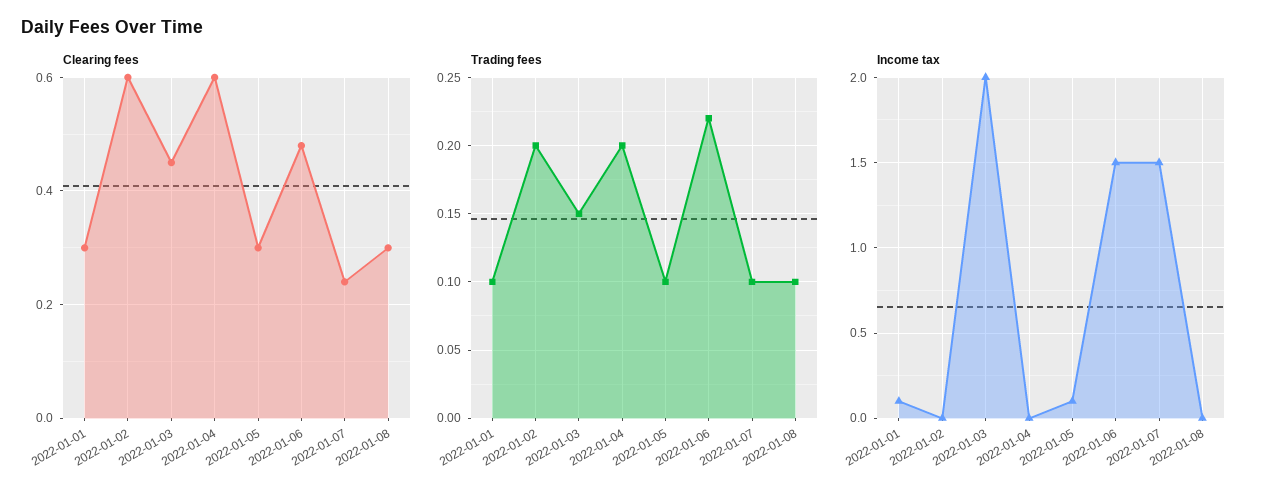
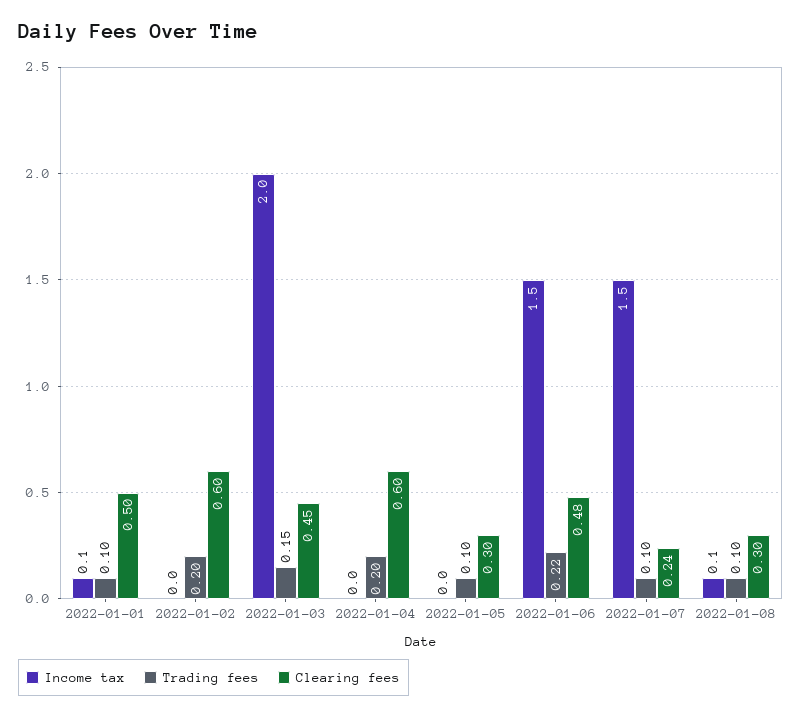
  {
    "Clearing fees": {
-     "2022-01-01": 0.3,
+     "2022-01-01": 0.5,
      "2022-01-02": 0.6,
      "2022-01-03": 0.45,
      "2022-01-04": 0.6,
      "2022-01-05": 0.3,
      "2022-01-06": 0.48,
      "2022-01-07": 0.24,
      "2022-01-08": 0.3
    },
    "Trading fees": {
      "2022-01-01": 0.1,
      "2022-01-02": 0.2,
      "2022-01-03": 0.15,
      "2022-01-04": 0.2,
      "2022-01-05": 0.1,
      "2022-01-06": 0.22,
      "2022-01-07": 0.1,
      "2022-01-08": 0.1
    },
    "Income tax": {
      "2022-01-01": 0.1,
      "2022-01-02": 0,
      "2022-01-03": 2,
      "2022-01-04": 0,
-     "2022-01-05": 0.1,
+     "2022-01-05": 0,
      "2022-01-06": 1.5,
      "2022-01-07": 1.5,
-     "2022-01-08": 0
+     "2022-01-08": 0.1
    }
  }

